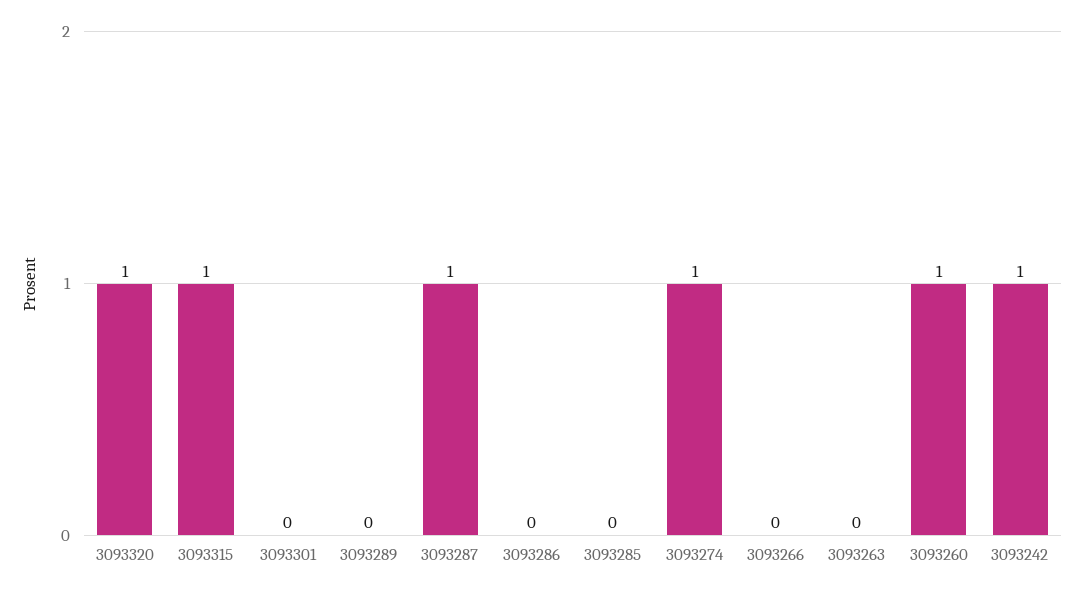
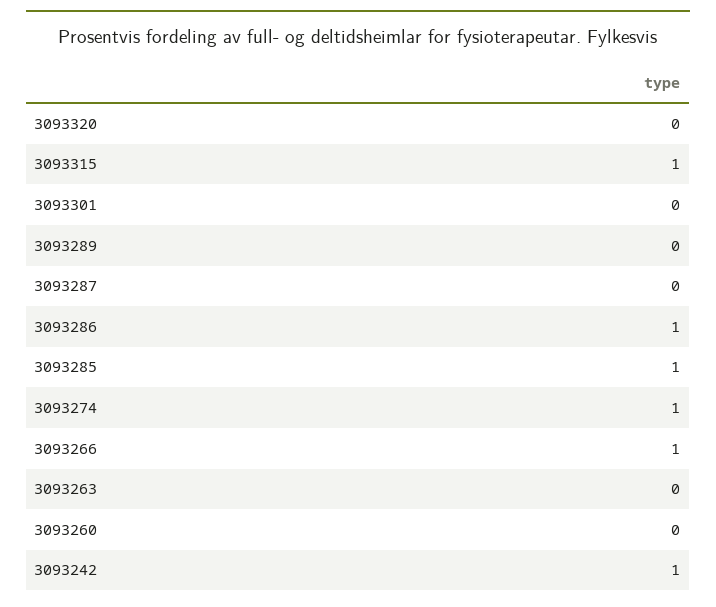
  {
-   "3093320": 1,
+   "3093320": 0,
    "3093315": 1,
    "3093301": 0,
    "3093289": 0,
-   "3093287": 1,
+   "3093287": 0,
-   "3093286": 0,
+   "3093286": 1,
-   "3093285": 0,
+   "3093285": 1,
    "3093274": 1,
-   "3093266": 0,
+   "3093266": 1,
    "3093263": 0,
-   "3093260": 1,
+   "3093260": 0,
    "3093242": 1
  }

